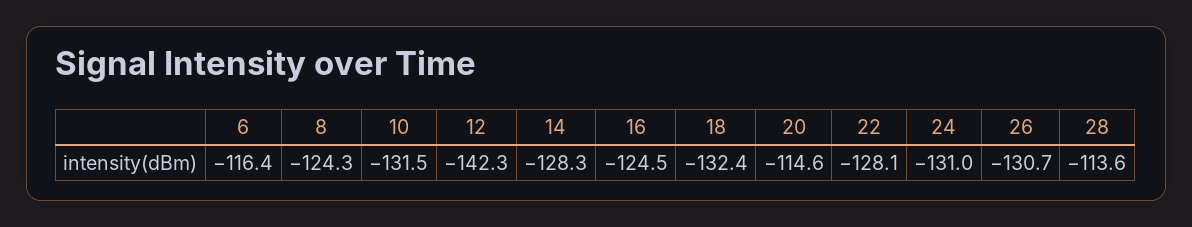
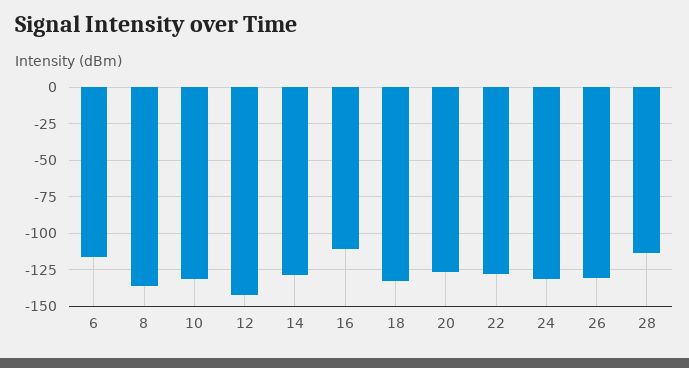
  {
    "6": -116.4,
-   "8": -124.3,
+   "8": -135,
    "10": -131.5,
    "12": -142.3,
    "14": -128.3,
-   "16": -124.5,
+   "16": -110,
    "18": -132.4,
-   "20": -114.6,
+   "20": -125,
    "22": -128.1,
    "24": -131,
    "26": -130.7,
    "28": -113.6
  }

